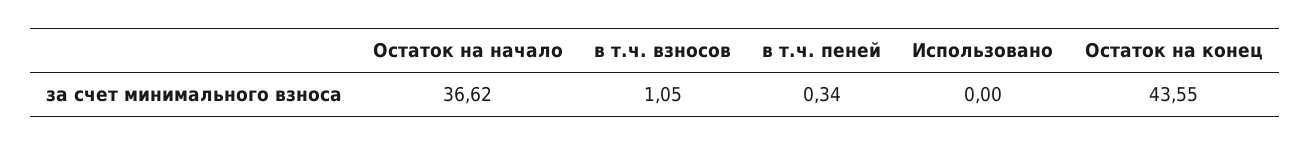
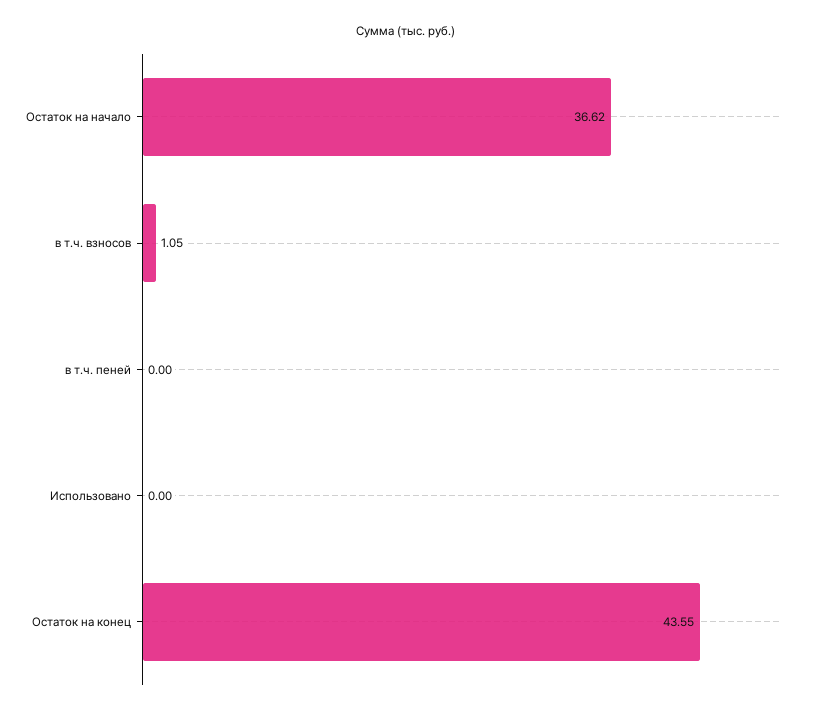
  {
    "Остаток на начало": 36.62,
    "в т.ч. взносов": 1.05,
-   "в т.ч. пеней": 0.34,
+   "в т.ч. пеней": 0,
    "Использовано": 0,
    "Остаток на конец": 43.55
  }

